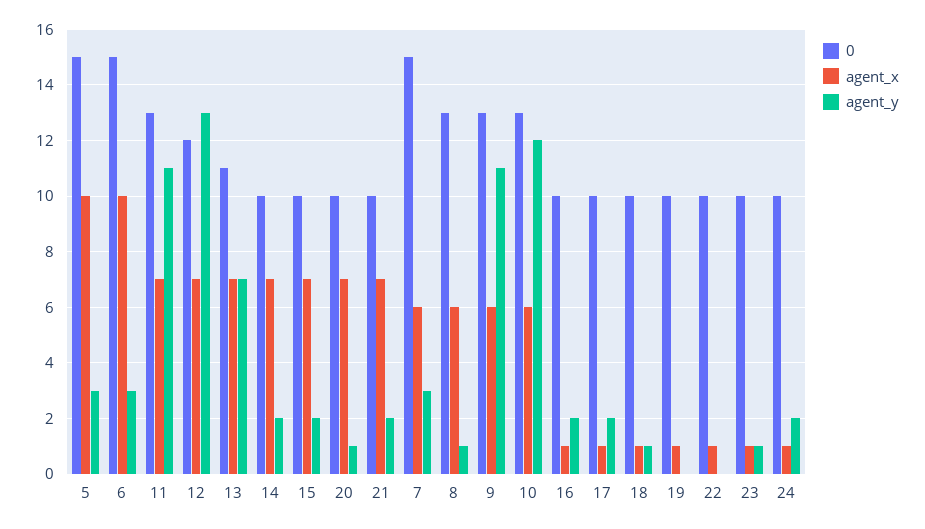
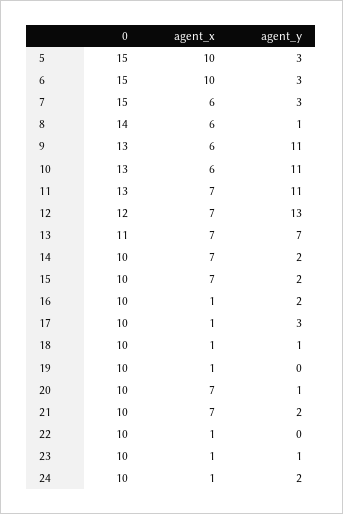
  {
    "0": {
      "5": 15,
      "6": 15,
      "11": 13,
      "12": 12,
      "13": 11,
      "14": 10,
      "15": 10,
      "20": 10,
      "21": 10,
      "7": 15,
-     "8": 13,
+     "8": 14,
      "9": 13,
      "10": 13,
      "16": 10,
      "17": 10,
      "18": 10,
      "19": 10,
      "22": 10,
      "23": 10,
      "24": 10
    },
    "agent_x": {
      "5": 10,
      "6": 10,
      "11": 7,
      "12": 7,
      "13": 7,
      "14": 7,
      "15": 7,
      "20": 7,
      "21": 7,
      "7": 6,
      "8": 6,
      "9": 6,
      "10": 6,
      "16": 1,
      "17": 1,
      "18": 1,
      "19": 1,
      "22": 1,
      "23": 1,
      "24": 1
    },
    "agent_y": {
      "5": 3,
      "6": 3,
      "11": 11,
      "12": 13,
      "13": 7,
      "14": 2,
      "15": 2,
      "20": 1,
      "21": 2,
      "7": 3,
      "8": 1,
      "9": 11,
-     "10": 12,
+     "10": 11,
      "16": 2,
-     "17": 2,
+     "17": 3,
      "18": 1,
      "19": 0,
      "22": 0,
      "23": 1,
      "24": 2
    }
  }

